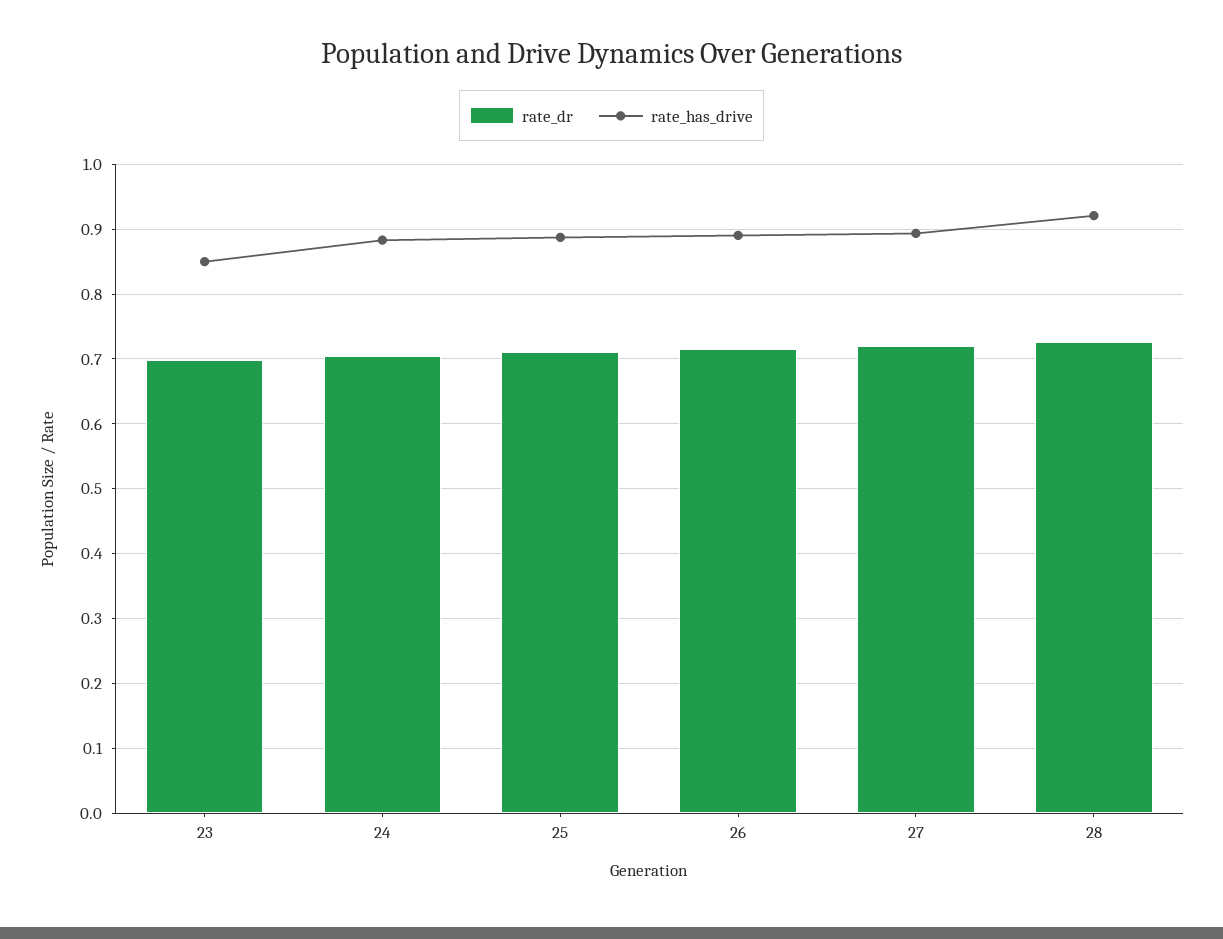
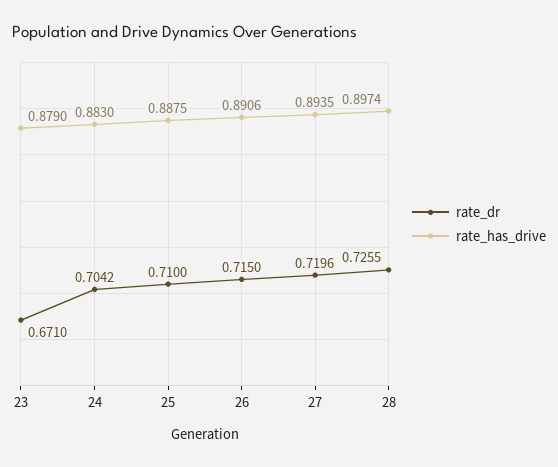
  {
    "rate_dr": {
-     "23": 0.7,
+     "23": 0.671,
      "24": 0.7042,
      "25": 0.71,
      "26": 0.715,
      "27": 0.7196,
      "28": 0.7255
    },
    "rate_has_drive": {
-     "23": 0.85,
+     "23": 0.879,
      "24": 0.883,
      "25": 0.8875,
      "26": 0.8906,
      "27": 0.8935,
-     "28": 0.92
+     "28": 0.8974
    }
  }

